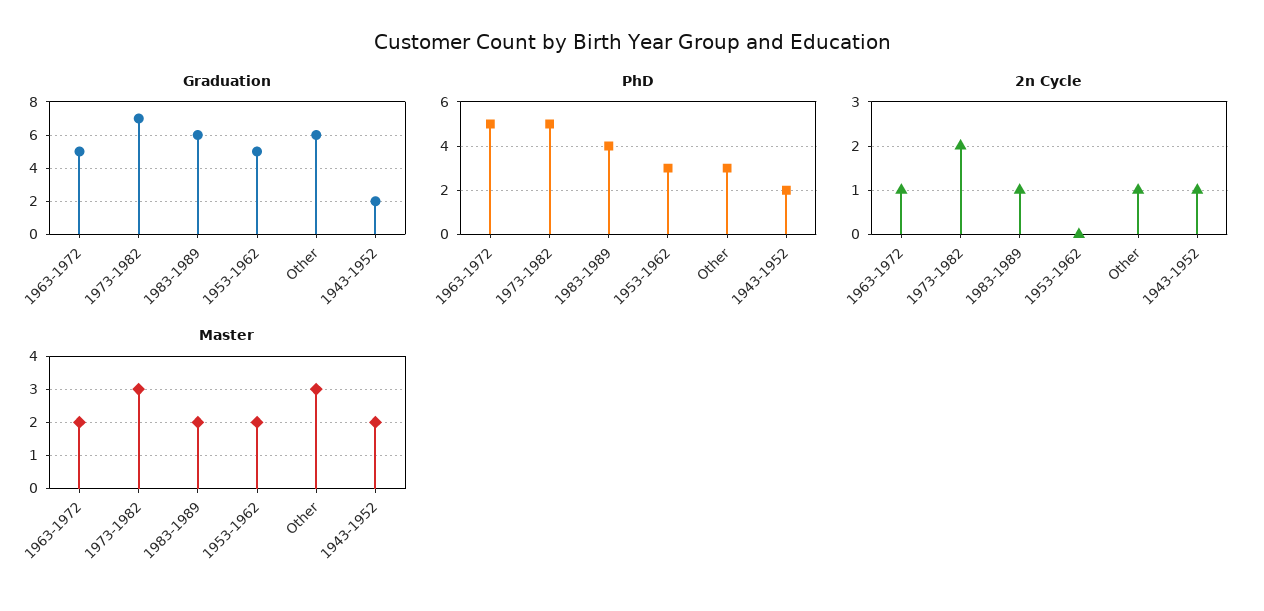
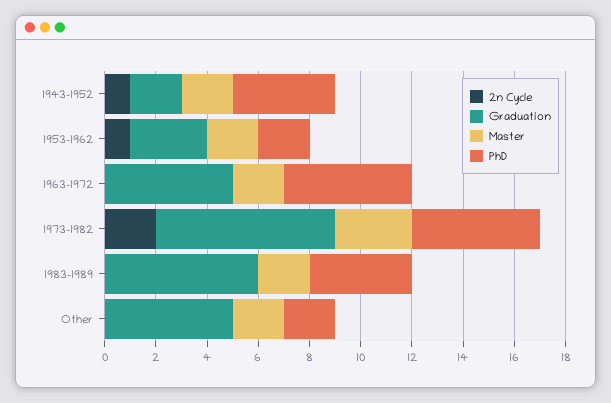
  {
    "Graduation": {
      "1963-1972": 5,
      "1973-1982": 7,
      "1983-1989": 6,
-     "1953-1962": 5,
+     "1953-1962": 3,
-     "Other": 6,
+     "Other": 5,
      "1943-1952": 2
    },
    "PhD": {
      "1963-1972": 5,
      "1973-1982": 5,
      "1983-1989": 4,
-     "1953-1962": 3,
+     "1953-1962": 2,
-     "Other": 3,
+     "Other": 2,
-     "1943-1952": 2
+     "1943-1952": 4
    },
    "2n Cycle": {
-     "1963-1972": 1,
+     "1963-1972": 0,
      "1973-1982": 2,
-     "1983-1989": 1,
+     "1983-1989": 0,
-     "1953-1962": 0,
+     "1953-1962": 1,
-     "Other": 1,
+     "Other": 0,
      "1943-1952": 1
    },
    "Master": {
      "1963-1972": 2,
      "1973-1982": 3,
      "1983-1989": 2,
      "1953-1962": 2,
-     "Other": 3,
+     "Other": 2,
      "1943-1952": 2
    }
  }

